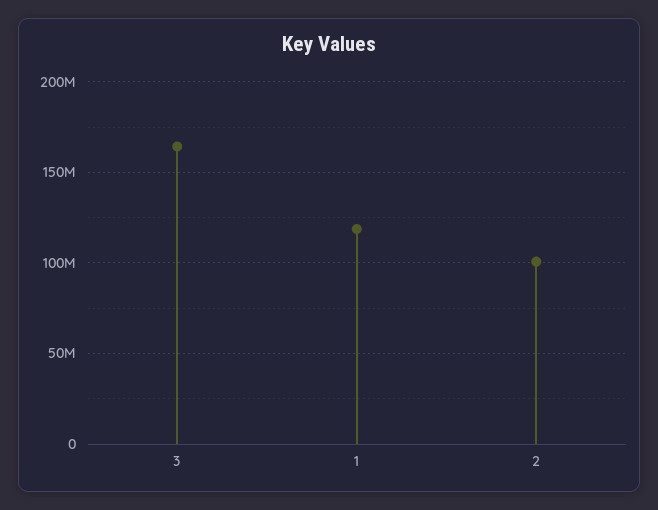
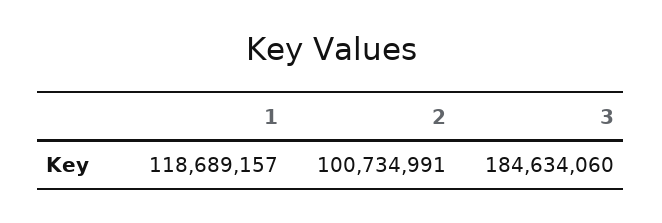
  {
-   "3": 165000000,
+   "3": 184634060,
    "1": 118689157,
    "2": 100734991
  }

